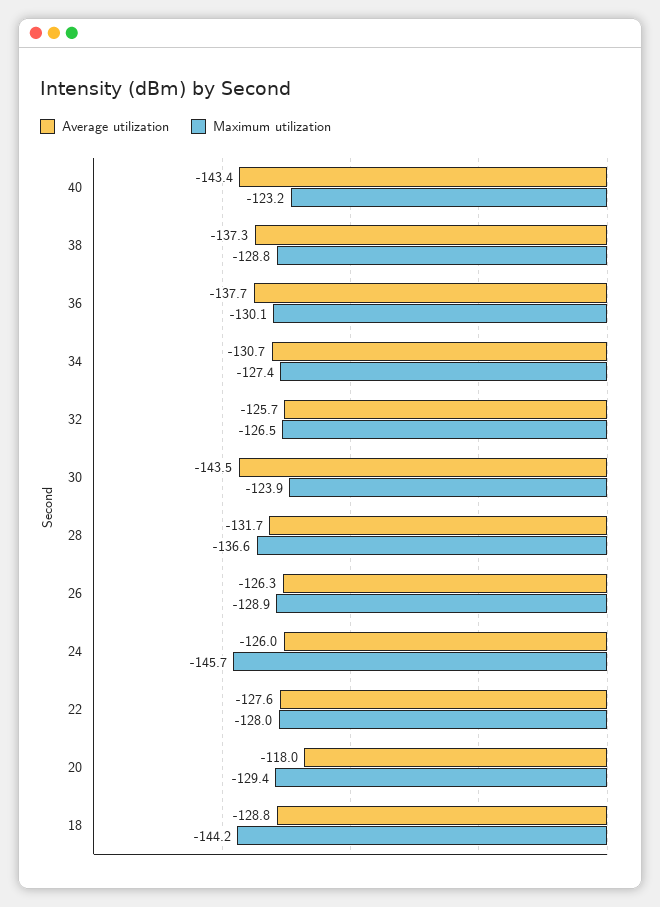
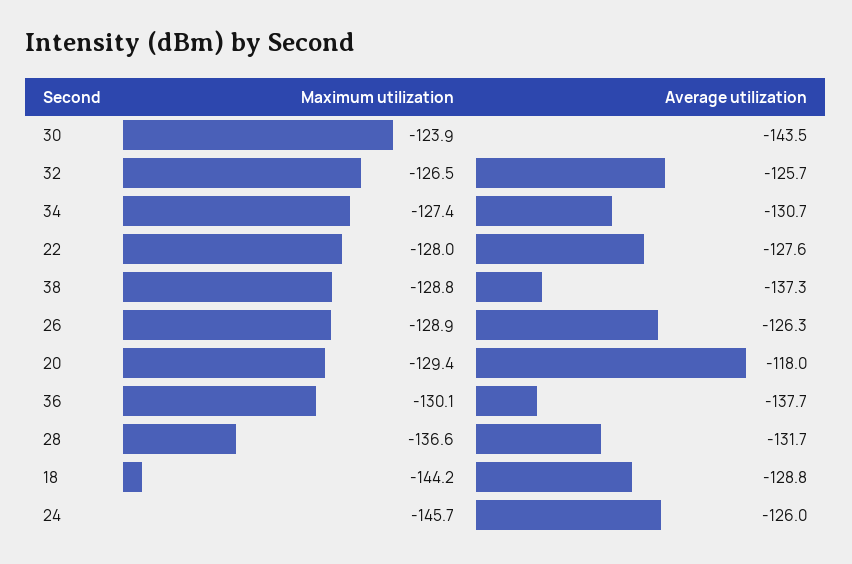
  {
    "Average utilization": {
-     "40": -143.4,
      "38": -137.3,
      "36": -137.7,
      "34": -130.7,
      "32": -125.7,
      "30": -143.5,
      "28": -131.7,
      "26": -126.3,
      "24": -126,
      "22": -127.6,
      "20": -118,
      "18": -128.8
    },
    "Maximum utilization": {
-     "40": -123.2,
      "38": -128.8,
      "36": -130.1,
      "34": -127.4,
      "32": -126.5,
      "30": -123.9,
      "28": -136.6,
      "26": -128.9,
      "24": -145.7,
      "22": -128,
      "20": -129.4,
      "18": -144.2
    }
  }

